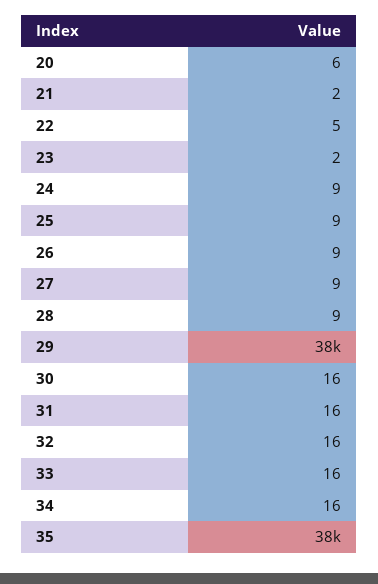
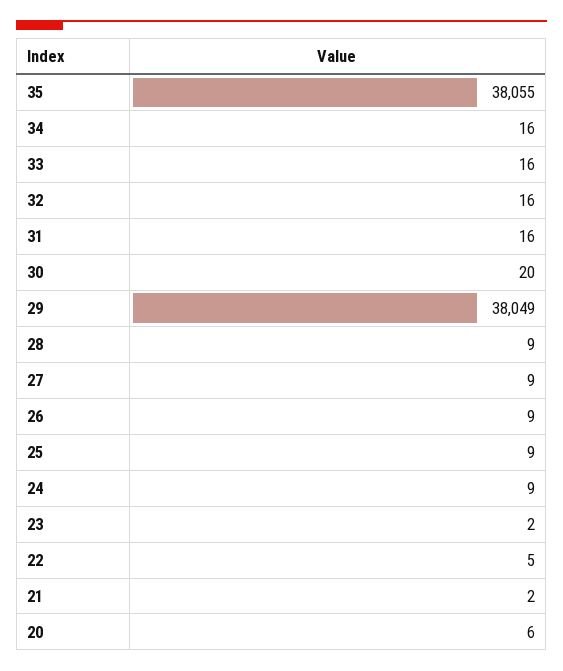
  {
    "20": 6,
    "21": 2,
    "22": 5,
    "23": 2,
    "24": 9,
    "25": 9,
    "26": 9,
    "27": 9,
    "28": 9,
    "29": 38049,
-   "30": 16,
+   "30": 20,
    "31": 16,
    "32": 16,
    "33": 16,
    "34": 16,
    "35": 38055
  }

